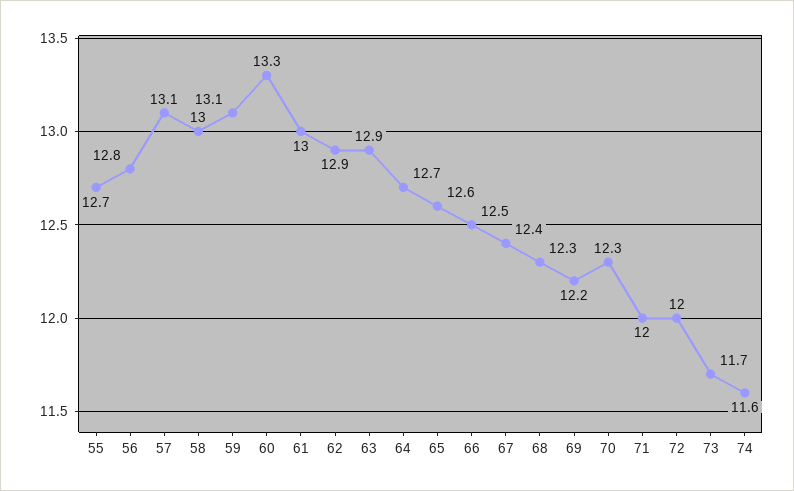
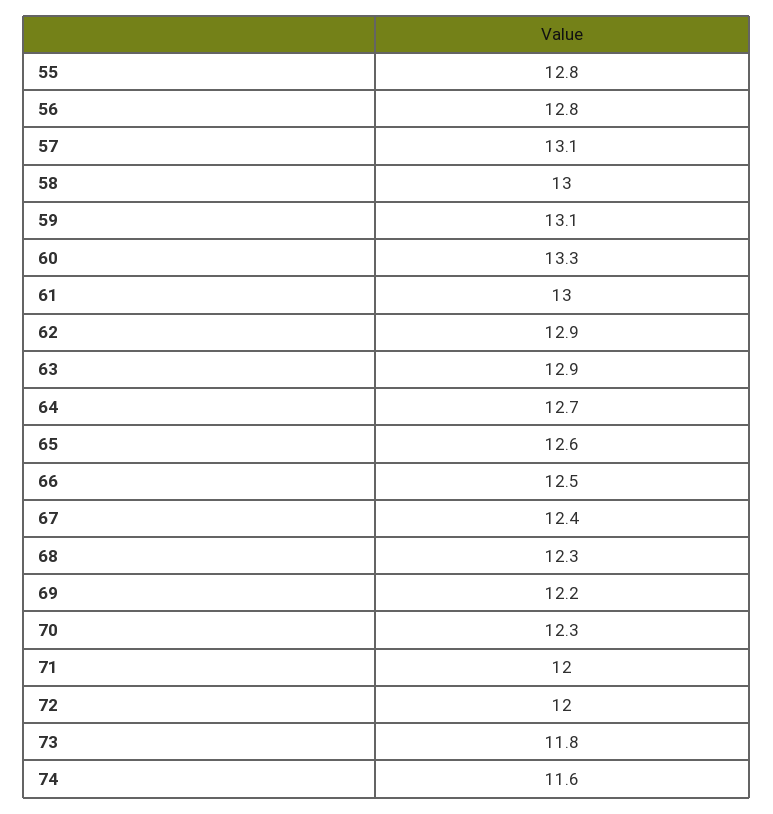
  {
-   "55": 12.7,
+   "55": 12.8,
    "56": 12.8,
    "57": 13.1,
    "58": 13,
    "59": 13.1,
    "60": 13.3,
    "61": 13,
    "62": 12.9,
    "63": 12.9,
    "64": 12.7,
    "65": 12.6,
    "66": 12.5,
    "67": 12.4,
    "68": 12.3,
    "69": 12.2,
    "70": 12.3,
    "71": 12,
    "72": 12,
-   "73": 11.7,
+   "73": 11.8,
    "74": 11.6
  }

